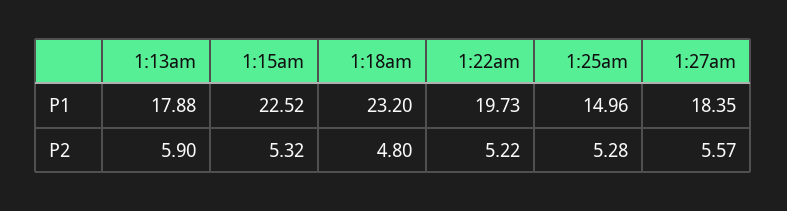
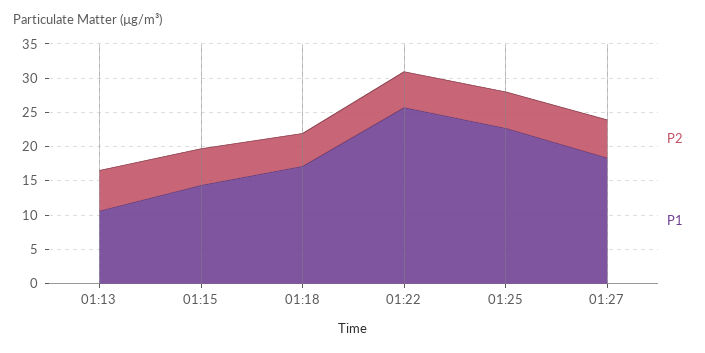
  {
    "P1": {
-     "1:13am": 17.88,
+     "1:13am": 10,
-     "1:15am": 22.52,
+     "1:15am": 15,
-     "1:18am": 23.2,
+     "1:18am": 17.5,
-     "1:22am": 19.73,
+     "1:22am": 25,
-     "1:25am": 14.96,
+     "1:25am": 22.5,
      "1:27am": 18.35
    },
    "P2": {
      "1:13am": 5.9,
      "1:15am": 5.32,
      "1:18am": 4.8,
      "1:22am": 5.22,
      "1:25am": 5.28,
      "1:27am": 5.57
    }
  }

